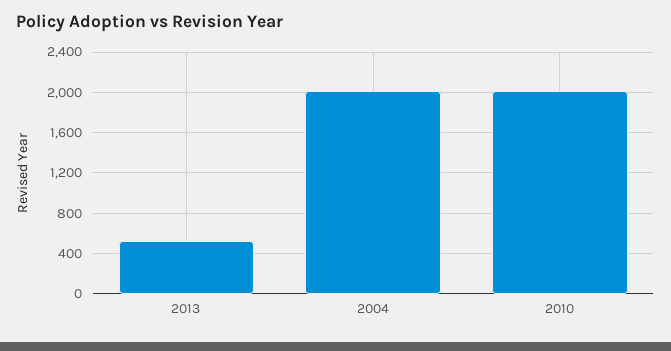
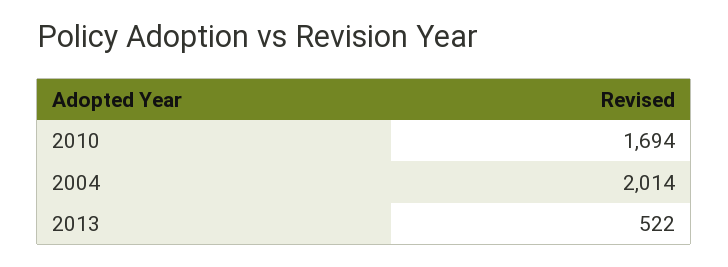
  {
    "2013": 522,
    "2004": 2014,
-   "2010": 2000
+   "2010": 1694
  }

